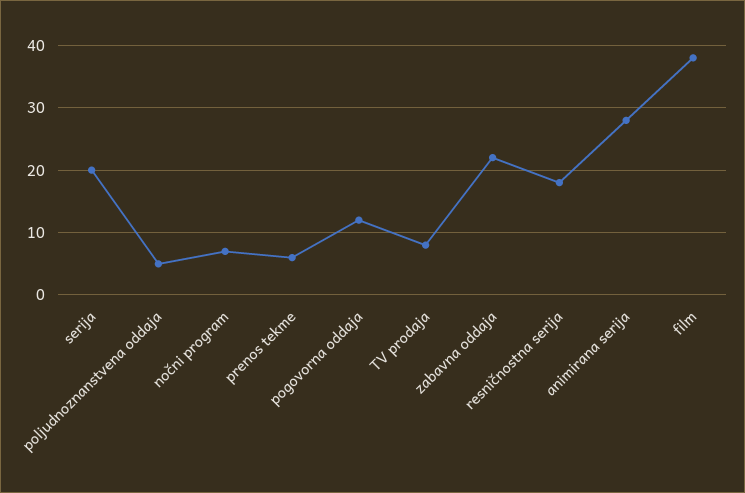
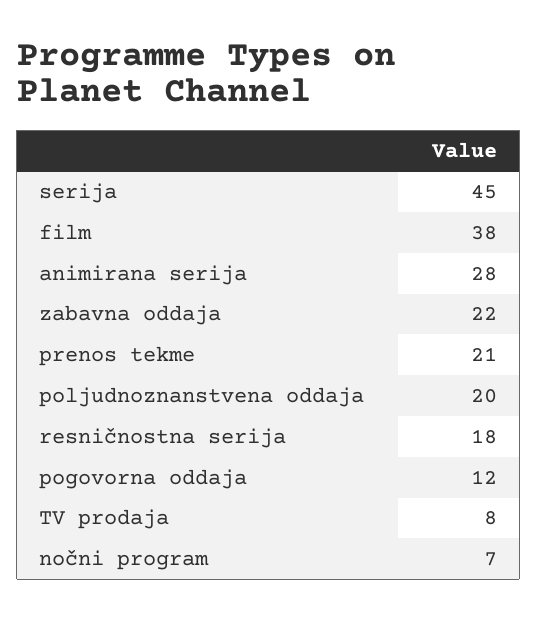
  {
-   "serija": 20,
+   "serija": 45,
-   "poljudnoznanstvena oddaja": 5,
+   "poljudnoznanstvena oddaja": 20,
    "nočni program": 7,
-   "prenos tekme": 6,
+   "prenos tekme": 21,
    "pogovorna oddaja": 12,
    "TV prodaja": 8,
    "zabavna oddaja": 22,
    "resničnostna serija": 18,
    "animirana serija": 28,
    "film": 38
  }

